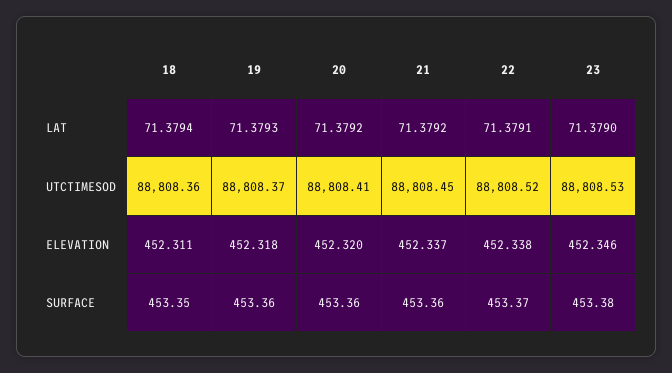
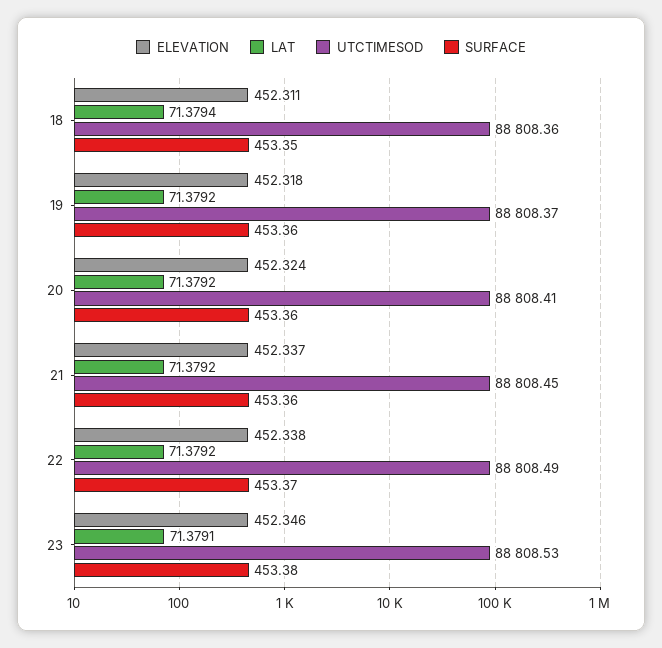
  {
    "LAT": {
      "18": 71.3794,
-     "19": 71.3793,
+     "19": 71.3792,
      "20": 71.3792,
      "21": 71.3792,
-     "22": 71.3791,
+     "22": 71.3792,
-     "23": 71.379
+     "23": 71.3791
    },
    "UTCTIMESOD": {
      "18": 88808.36,
      "19": 88808.37,
      "20": 88808.41,
      "21": 88808.45,
-     "22": 88808.52,
+     "22": 88808.49,
      "23": 88808.53
    },
    "ELEVATION": {
      "18": 452.311,
      "19": 452.318,
-     "20": 452.32,
+     "20": 452.324,
      "21": 452.337,
      "22": 452.338,
      "23": 452.346
    },
    "SURFACE": {
      "18": 453.35,
      "19": 453.36,
      "20": 453.36,
      "21": 453.36,
      "22": 453.37,
      "23": 453.38
    }
  }

